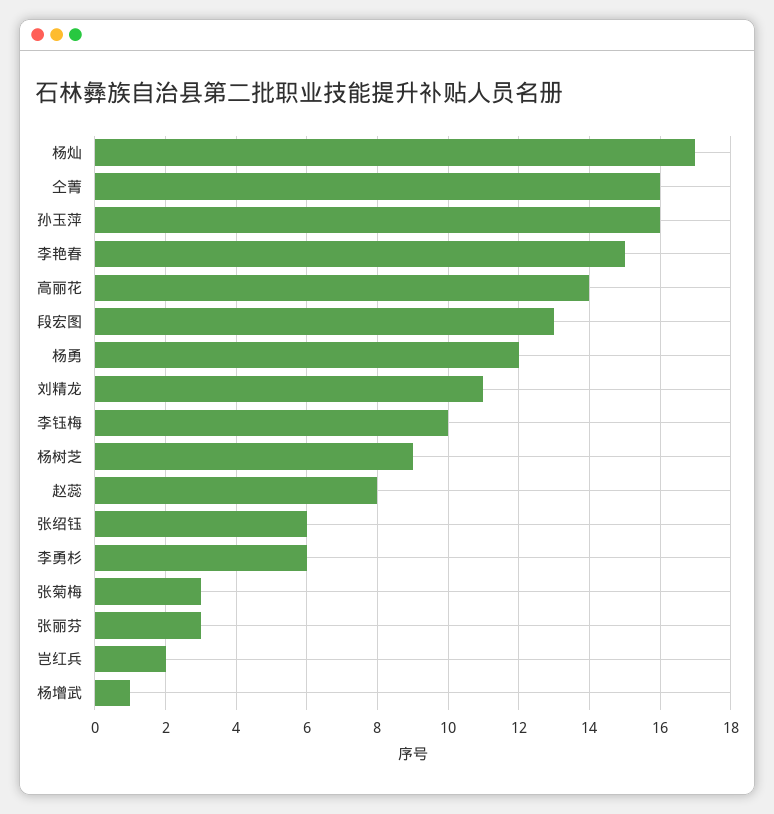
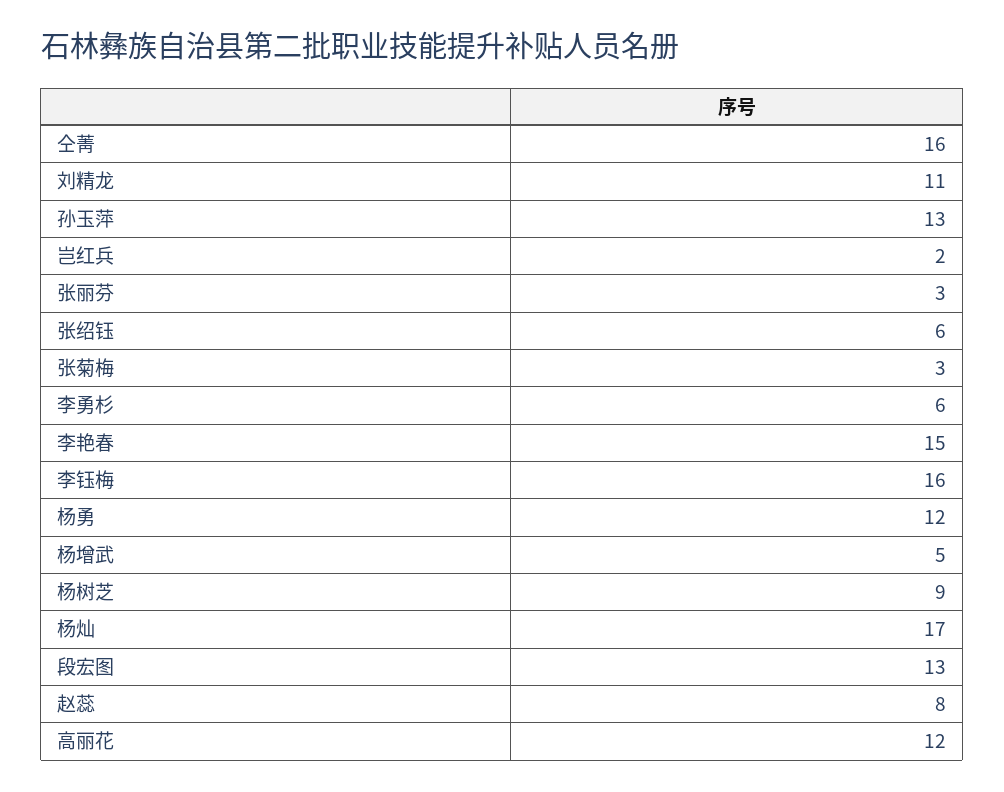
  {
    "杨灿": 17,
    "仝菁": 16,
-   "孙玉萍": 16,
+   "孙玉萍": 13,
    "李艳春": 15,
-   "高丽花": 14,
+   "高丽花": 12,
    "段宏图": 13,
    "杨勇": 12,
    "刘精龙": 11,
-   "李钰梅": 10,
+   "李钰梅": 16,
    "杨树芝": 9,
    "赵蕊": 8,
    "张绍钰": 6,
    "李勇杉": 6,
    "张菊梅": 3,
    "张丽芬": 3,
    "岂红兵": 2,
-   "杨增武": 1
+   "杨增武": 5
  }

